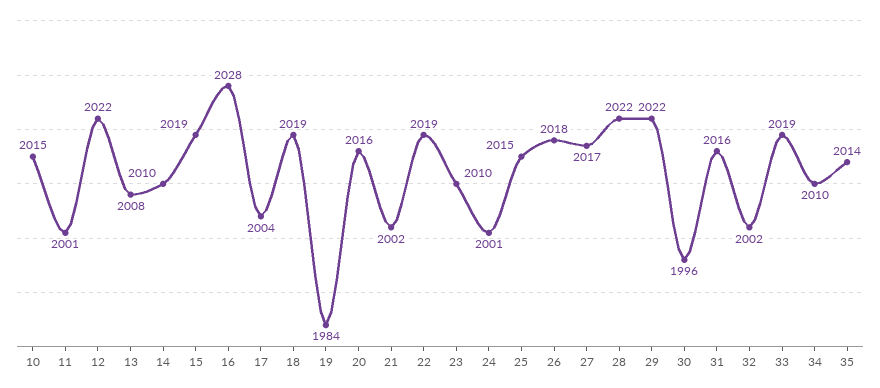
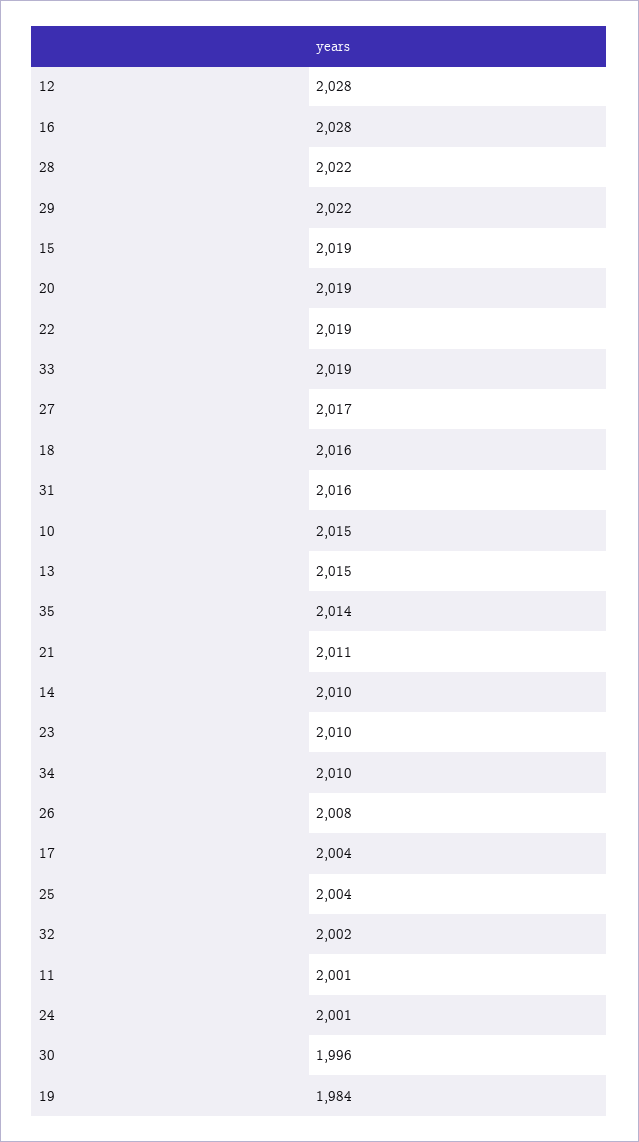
  {
    "10": 2015,
    "11": 2001,
-   "12": 2022,
+   "12": 2028,
-   "13": 2008,
+   "13": 2015,
    "14": 2010,
    "15": 2019,
    "16": 2028,
    "17": 2004,
-   "18": 2019,
+   "18": 2016,
    "19": 1984,
-   "20": 2016,
+   "20": 2019,
-   "21": 2002,
+   "21": 2011,
    "22": 2019,
    "23": 2010,
    "24": 2001,
-   "25": 2015,
+   "25": 2004,
-   "26": 2018,
+   "26": 2008,
    "27": 2017,
    "28": 2022,
    "29": 2022,
    "30": 1996,
    "31": 2016,
    "32": 2002,
    "33": 2019,
    "34": 2010,
    "35": 2014
  }

